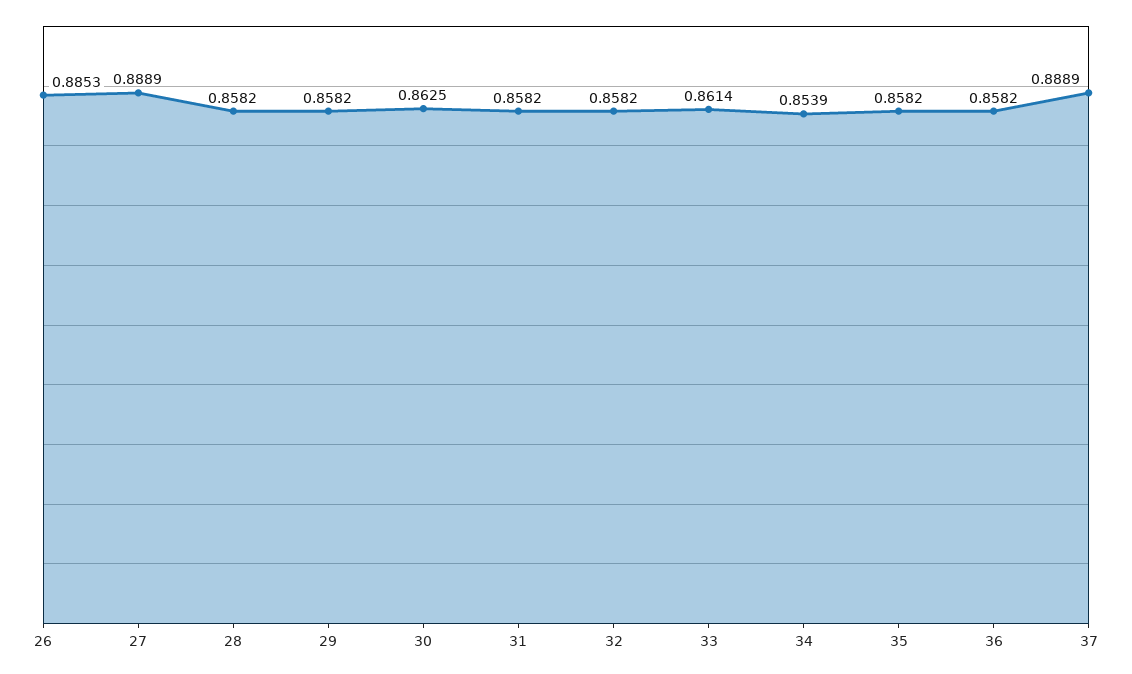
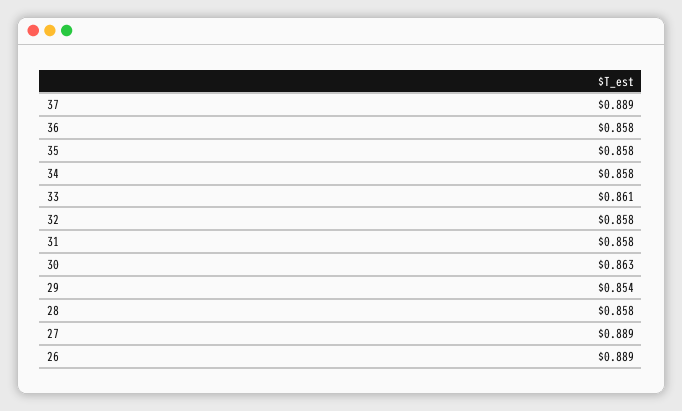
  {
-   "26": 0.8853,
+   "26": 0.889,
    "27": 0.8889,
    "28": 0.8582,
-   "29": 0.8582,
+   "29": 0.854,
    "30": 0.8625,
    "31": 0.8582,
    "32": 0.8582,
    "33": 0.8614,
-   "34": 0.8539,
+   "34": 0.858,
    "35": 0.8582,
    "36": 0.8582,
    "37": 0.8889
  }

